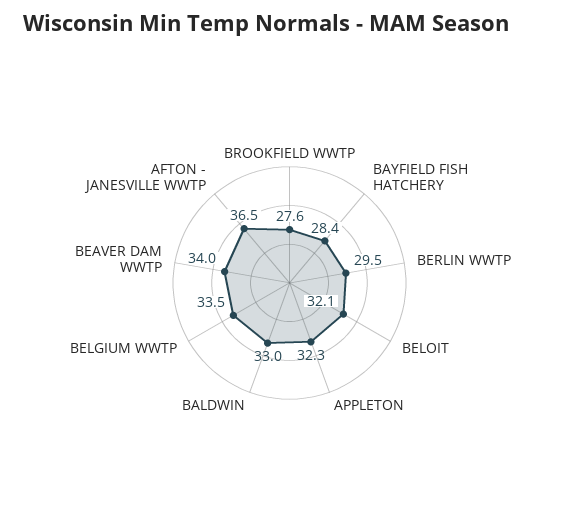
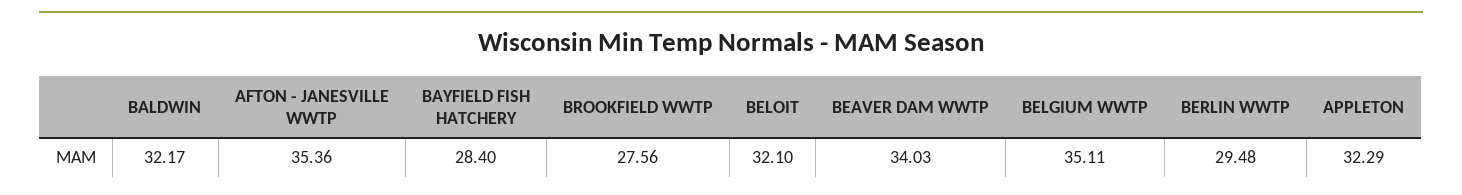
  {
    "BROOKFIELD WWTP": 27.56,
    "BAYFIELD FISH HATCHERY": 28.4,
    "BERLIN WWTP": 29.48,
    "BELOIT": 32.1,
    "APPLETON": 32.29,
-   "BALDWIN": 33,
+   "BALDWIN": 32.17,
-   "BELGIUM WWTP": 33.5,
+   "BELGIUM WWTP": 35.11,
    "BEAVER DAM WWTP": 34.03,
-   "AFTON - JANESVILLE WWTP": 36.5
+   "AFTON - JANESVILLE WWTP": 35.36
  }

